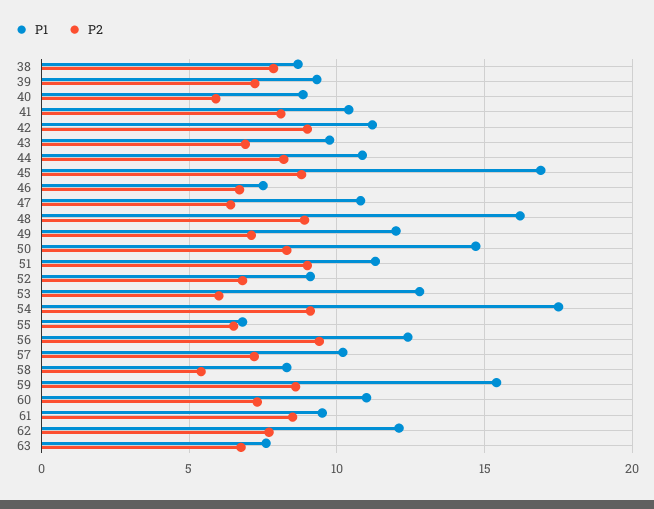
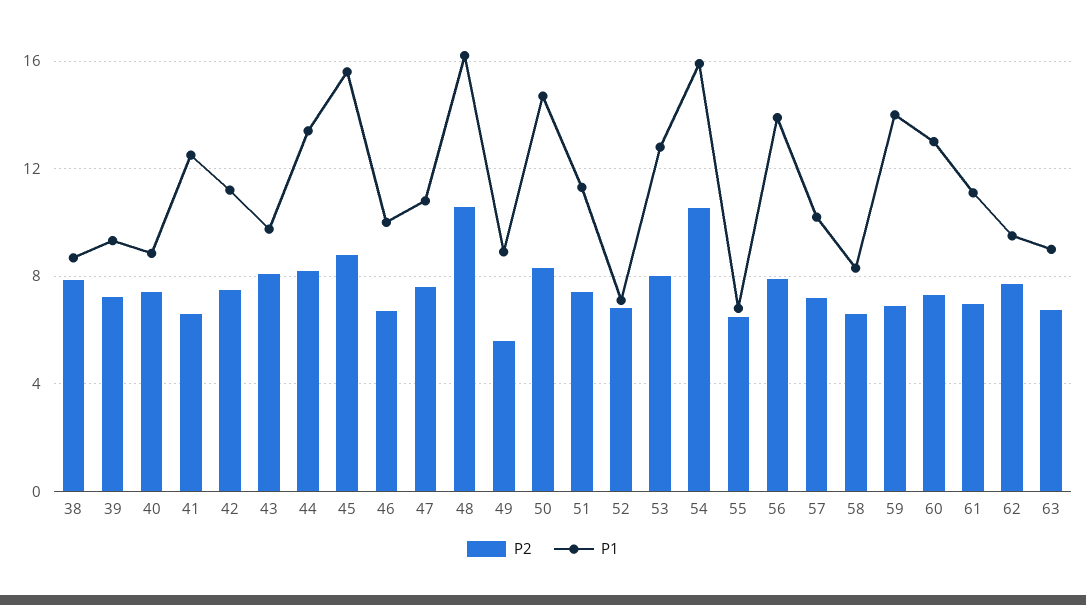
  {
    "P1": {
      "38": 8.5,
      "39": 9.5,
      "40": 9,
-     "41": 10.5,
+     "41": 12.5,
      "42": 11,
      "43": 10,
-     "44": 11,
+     "44": 13.5,
-     "45": 17,
+     "45": 15.5,
-     "46": 7.5,
+     "46": 10,
      "47": 11,
      "48": 16,
-     "49": 12,
+     "49": 9,
      "50": 14.5,
      "51": 11.5,
-     "52": 9,
+     "52": 7,
      "53": 13,
-     "54": 17.5,
+     "54": 16,
      "55": 7,
-     "56": 12.5,
+     "56": 14,
      "57": 10,
      "58": 8.5,
-     "59": 15.5,
+     "59": 14,
-     "60": 11,
+     "60": 13,
-     "61": 9.5,
+     "61": 11,
-     "62": 12,
+     "62": 9.5,
-     "63": 7.5
+     "63": 9
    },
    "P2": {
      "38": 8,
      "39": 7,
-     "40": 6,
+     "40": 7.5,
-     "41": 8,
+     "41": 6.5,
-     "42": 9,
+     "42": 7.5,
-     "43": 7,
+     "43": 8,
      "44": 8,
      "45": 9,
      "46": 6.5,
-     "47": 6.5,
+     "47": 7.5,
-     "48": 9,
+     "48": 10.5,
-     "49": 7,
+     "49": 5.5,
      "50": 8.5,
-     "51": 9,
+     "51": 7.5,
      "52": 7,
-     "53": 6,
+     "53": 8,
-     "54": 9,
+     "54": 10.5,
      "55": 6.5,
-     "56": 9.5,
+     "56": 8,
      "57": 7,
-     "58": 5.5,
+     "58": 6.5,
-     "59": 8.5,
+     "59": 7,
      "60": 7.5,
-     "61": 8.5,
+     "61": 7,
      "62": 7.5,
      "63": 7
    }
  }

